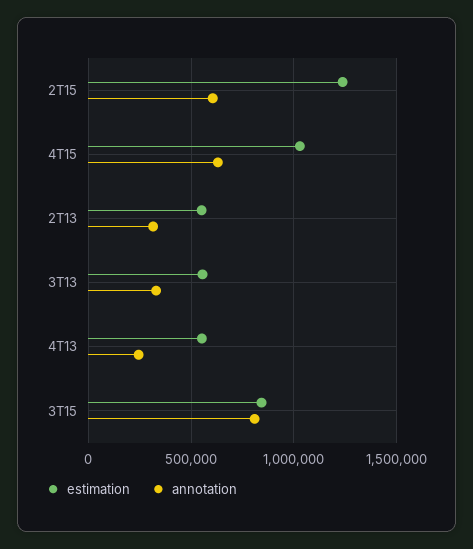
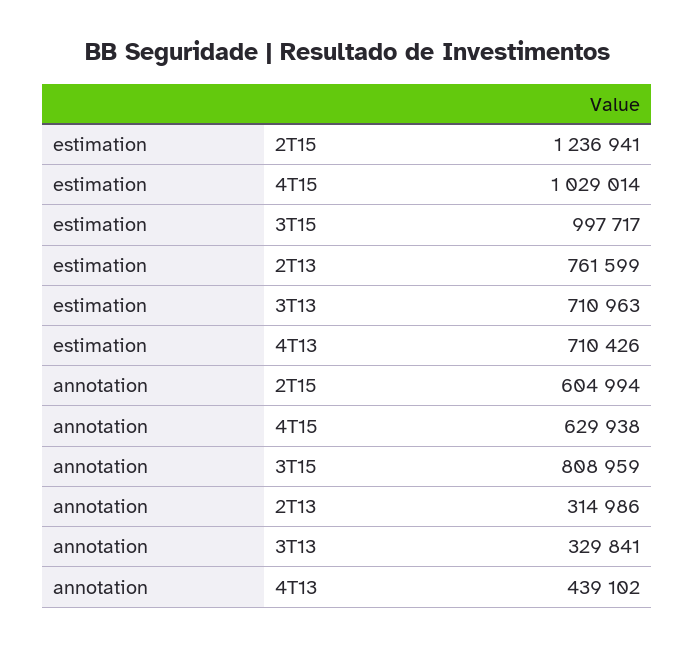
  {
    "estimation": {
      "2T15": 1236941,
      "4T15": 1029014,
-     "2T13": 550000,
+     "2T13": 761599,
-     "3T13": 550000,
+     "3T13": 710963,
-     "4T13": 550000,
+     "4T13": 710426,
-     "3T15": 850000
+     "3T15": 997717
    },
    "annotation": {
      "2T15": 604994,
      "4T15": 629938,
      "2T13": 314986,
      "3T13": 329841,
-     "4T13": 250000,
+     "4T13": 439102,
      "3T15": 808959
    }
  }

